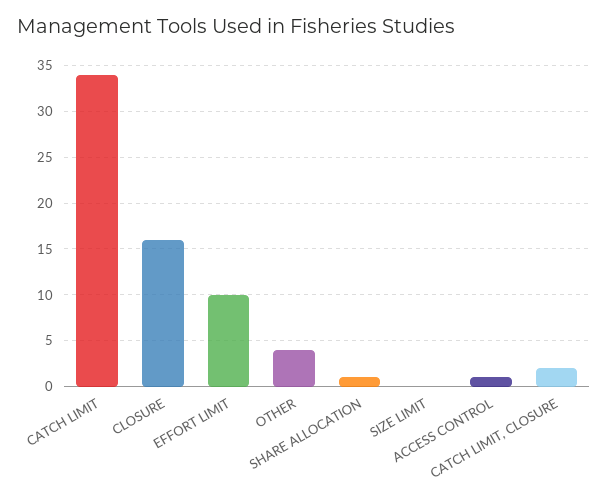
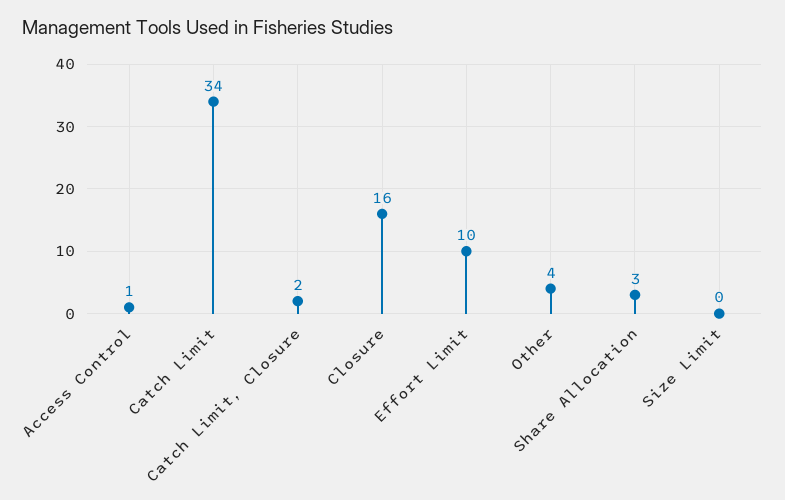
  {
    "CATCH LIMIT": 34,
    "CLOSURE": 16,
    "EFFORT LIMIT": 10,
    "OTHER": 4,
-   "SHARE ALLOCATION": 1,
+   "SHARE ALLOCATION": 3,
    "SIZE LIMIT": 0,
    "ACCESS CONTROL": 1,
    "CATCH LIMIT, CLOSURE": 2
  }

